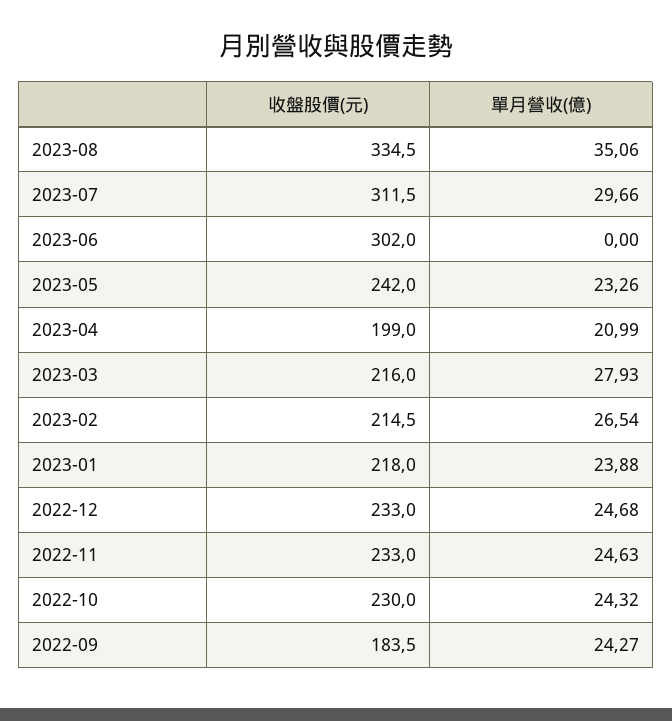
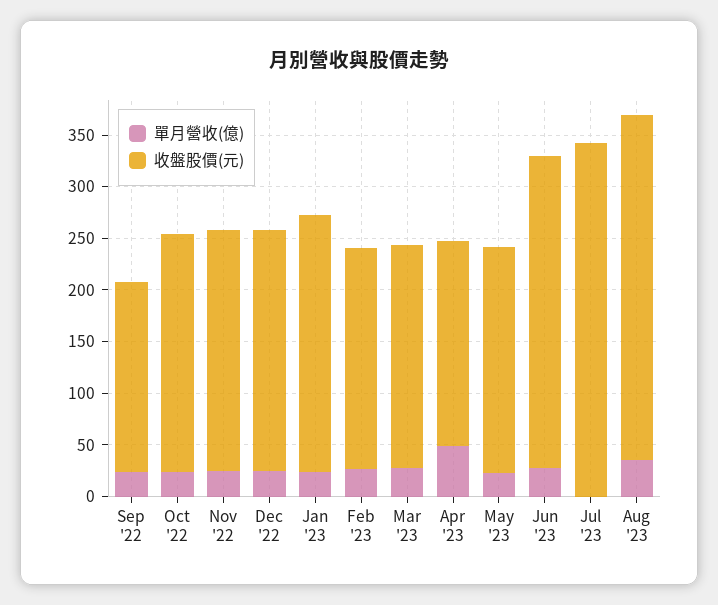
  {
    "收盤股價(元)": {
      "2023-08": 334.5,
-     "2023-07": 311.5,
+     "2023-07": 340,
      "2023-06": 302,
-     "2023-05": 242,
+     "2023-05": 220,
      "2023-04": 199,
      "2023-03": 216,
      "2023-02": 214.5,
-     "2023-01": 218,
+     "2023-01": 250,
      "2022-12": 233,
      "2022-11": 233,
      "2022-10": 230,
      "2022-09": 183.5
    },
    "單月營收(億)": {
      "2023-08": 35.06,
-     "2023-07": 29.66,
+     "2023-07": 0,
-     "2023-06": 0,
+     "2023-06": 30,
      "2023-05": 23.26,
-     "2023-04": 20.99,
+     "2023-04": 50,
      "2023-03": 27.93,
      "2023-02": 26.54,
      "2023-01": 23.88,
      "2022-12": 24.68,
      "2022-11": 24.63,
      "2022-10": 24.32,
      "2022-09": 24.27
    }
  }

